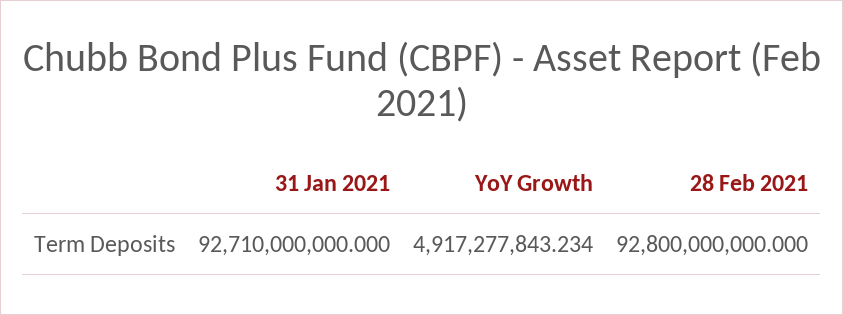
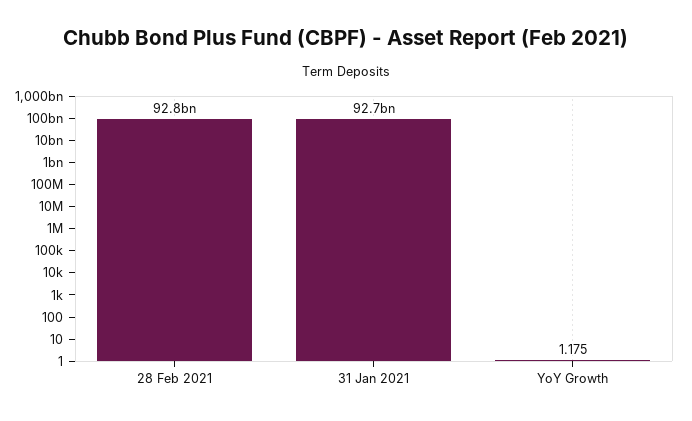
  {
    "31 Jan 2021": 92710000000,
-   "YoY Growth": 4917277843.234,
+   "YoY Growth": 1.175,
    "28 Feb 2021": 92800000000
  }

